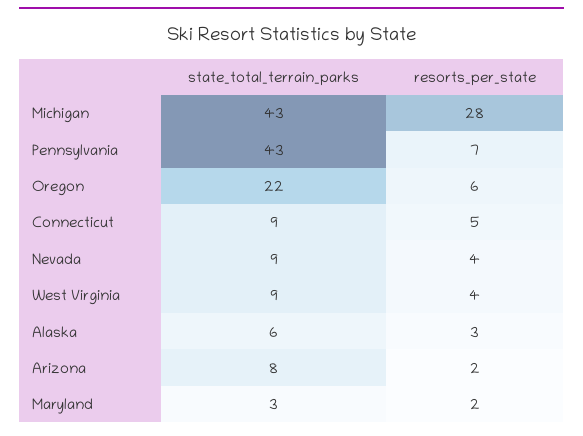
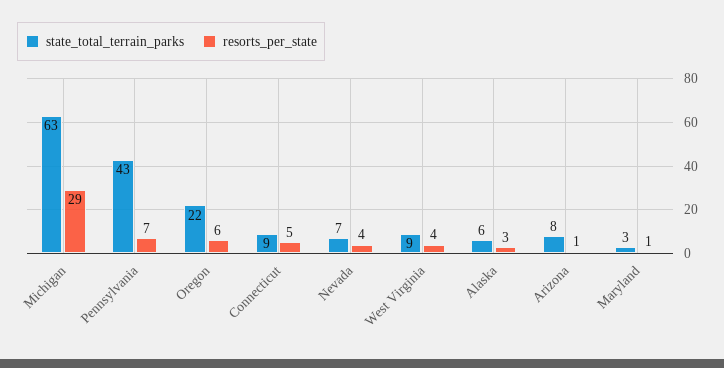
  {
    "state_total_terrain_parks": {
-     "Michigan": 43,
+     "Michigan": 63,
      "Pennsylvania": 43,
      "Oregon": 22,
      "Connecticut": 9,
-     "Nevada": 9,
+     "Nevada": 7,
      "West Virginia": 9,
      "Alaska": 6,
      "Arizona": 8,
      "Maryland": 3
    },
    "resorts_per_state": {
-     "Michigan": 28,
+     "Michigan": 29,
      "Pennsylvania": 7,
      "Oregon": 6,
      "Connecticut": 5,
      "Nevada": 4,
      "West Virginia": 4,
      "Alaska": 3,
-     "Arizona": 2,
+     "Arizona": 1,
-     "Maryland": 2
+     "Maryland": 1
    }
  }

